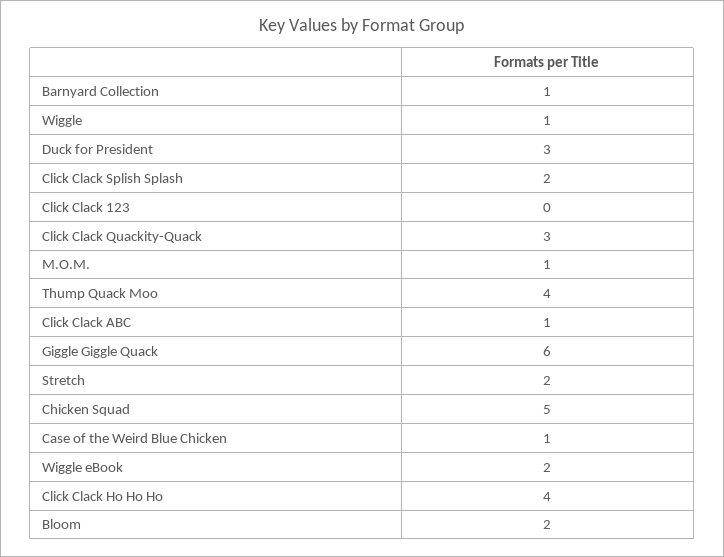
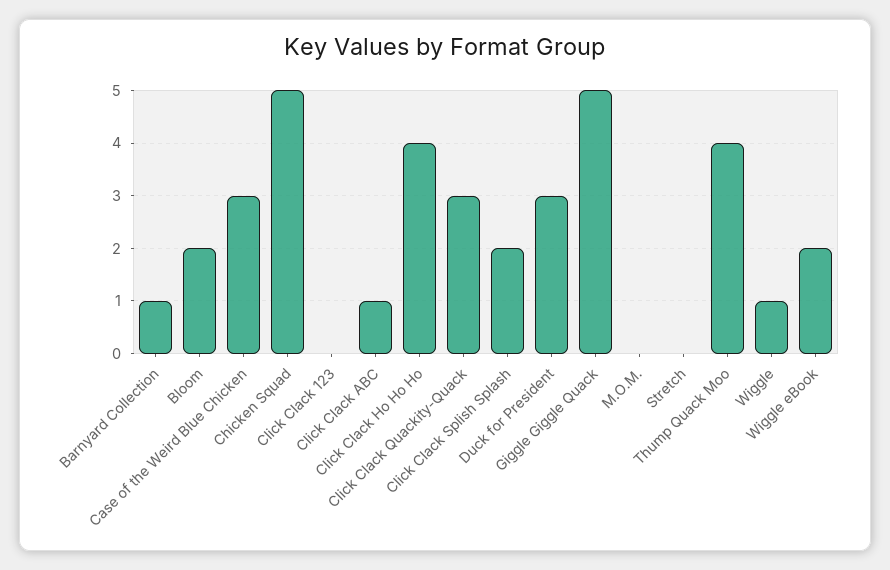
  {
    "Barnyard Collection": 1,
    "Wiggle": 1,
    "Duck for President": 3,
    "Click Clack Splish Splash": 2,
    "Click Clack 123": 0,
    "Click Clack Quackity-Quack": 3,
-   "M.O.M.": 1,
+   "M.O.M.": 0,
    "Thump Quack Moo": 4,
    "Click Clack ABC": 1,
-   "Giggle Giggle Quack": 6,
+   "Giggle Giggle Quack": 5,
-   "Stretch": 2,
+   "Stretch": 0,
    "Chicken Squad": 5,
-   "Case of the Weird Blue Chicken": 1,
+   "Case of the Weird Blue Chicken": 3,
    "Wiggle eBook": 2,
    "Click Clack Ho Ho Ho": 4,
    "Bloom": 2
  }

